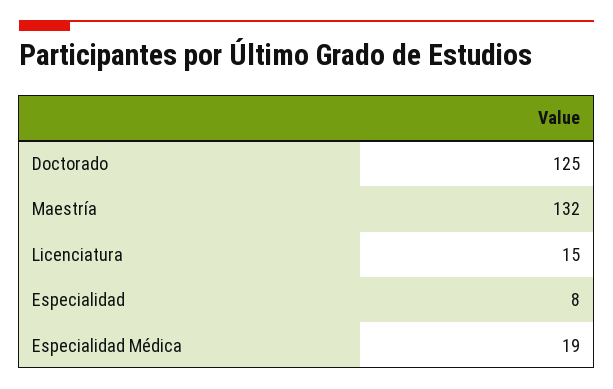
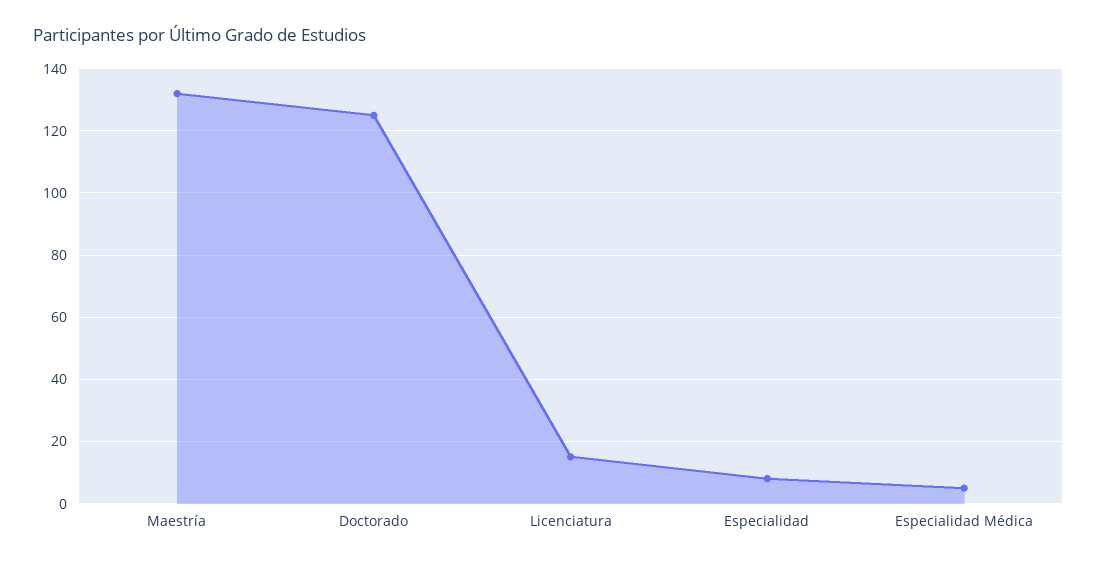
  {
    "Doctorado": 125,
    "Maestría": 132,
    "Licenciatura": 15,
    "Especialidad": 8,
-   "Especialidad Médica": 19
+   "Especialidad Médica": 5
  }

